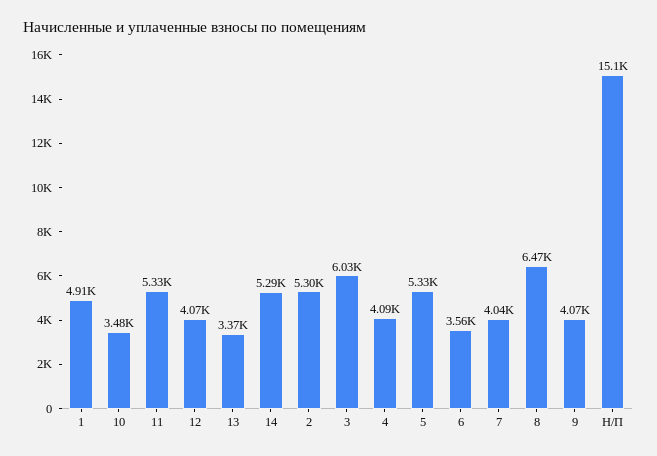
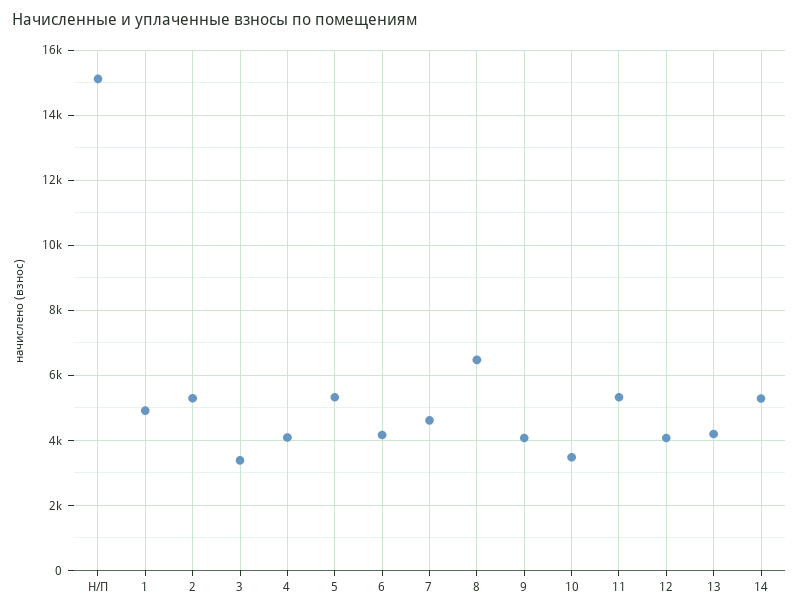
  {
    "1": 4910,
    "10": 3480,
    "11": 5330,
    "12": 4070,
-   "13": 3370,
+   "13": 4200,
    "14": 5290,
    "2": 5300,
-   "3": 6030,
+   "3": 3400,
    "4": 4090,
    "5": 5330,
-   "6": 3560,
+   "6": 4200,
-   "7": 4040,
+   "7": 4600,
    "8": 6470,
    "9": 4070,
    "Н/П": 15100
  }

